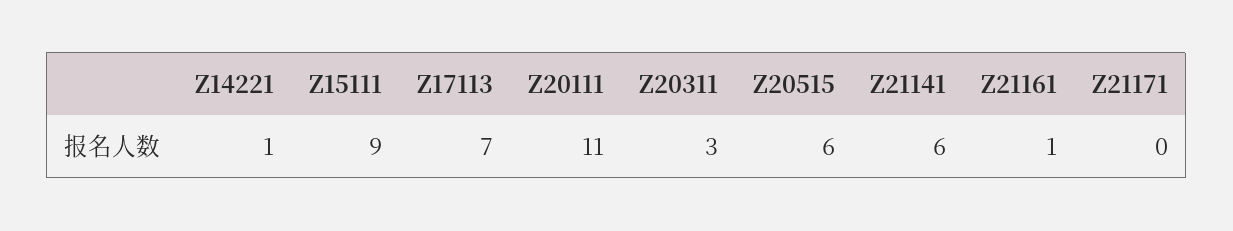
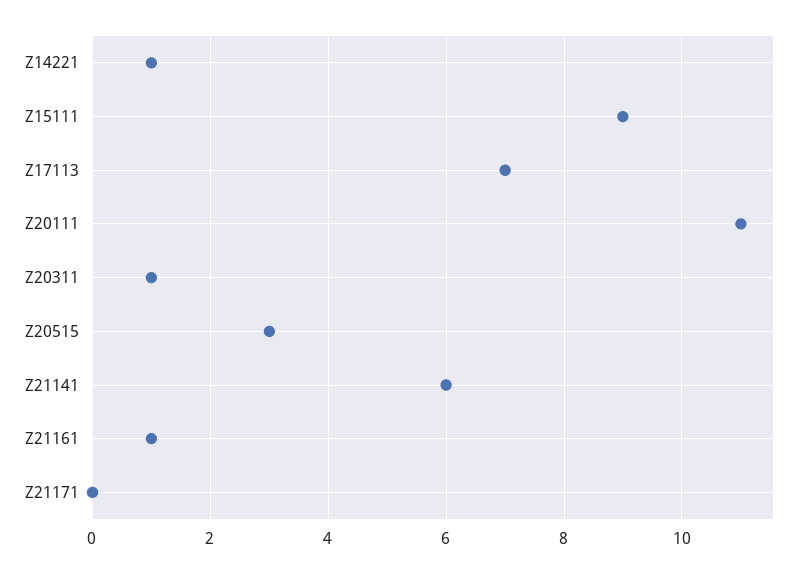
  {
    "Z14221": 1,
    "Z15111": 9,
    "Z17113": 7,
    "Z20111": 11,
-   "Z20311": 3,
+   "Z20311": 1,
-   "Z20515": 6,
+   "Z20515": 3,
    "Z21141": 6,
    "Z21161": 1,
    "Z21171": 0
  }

